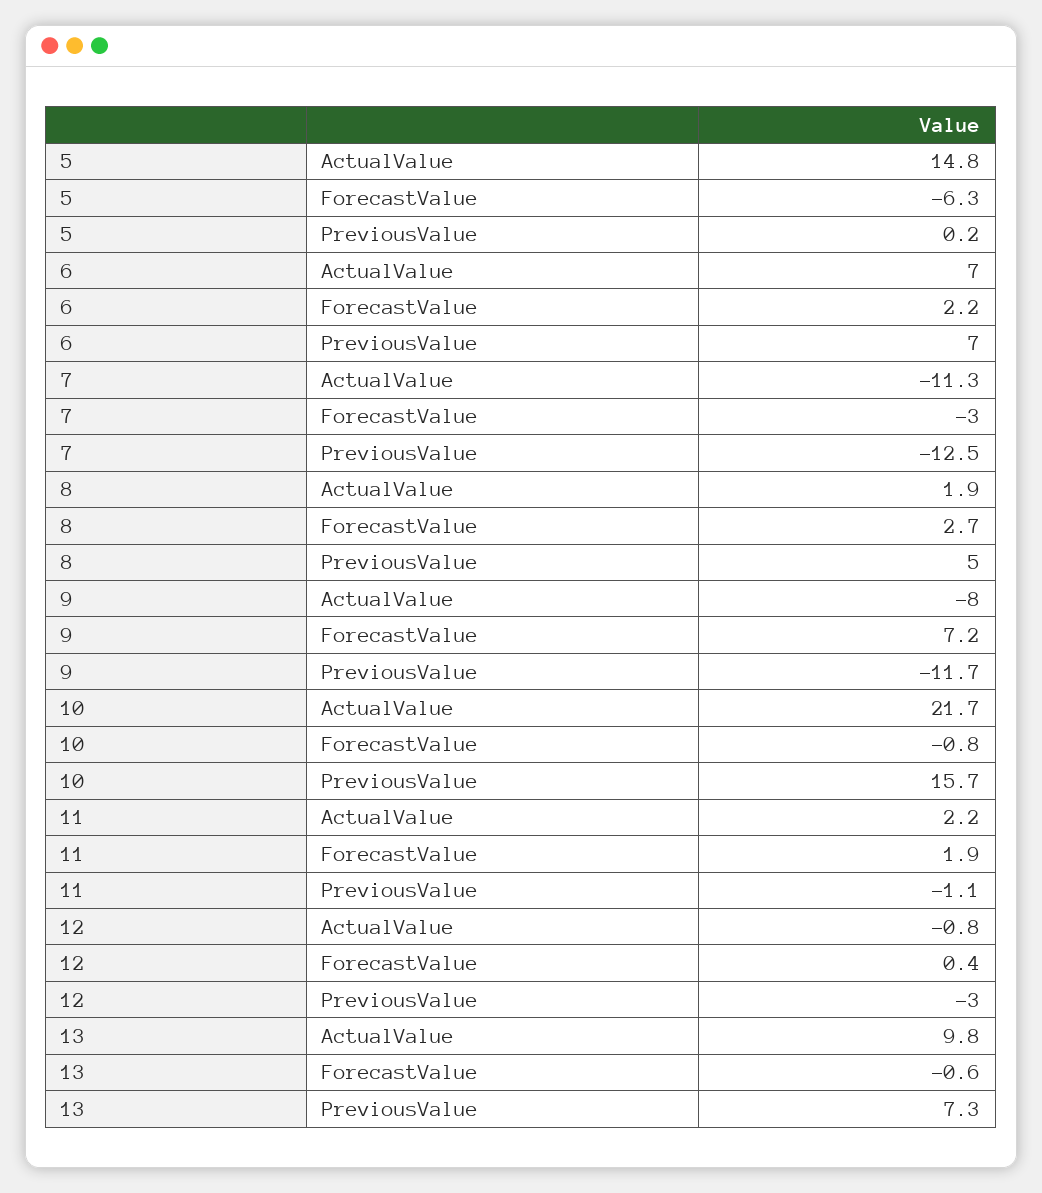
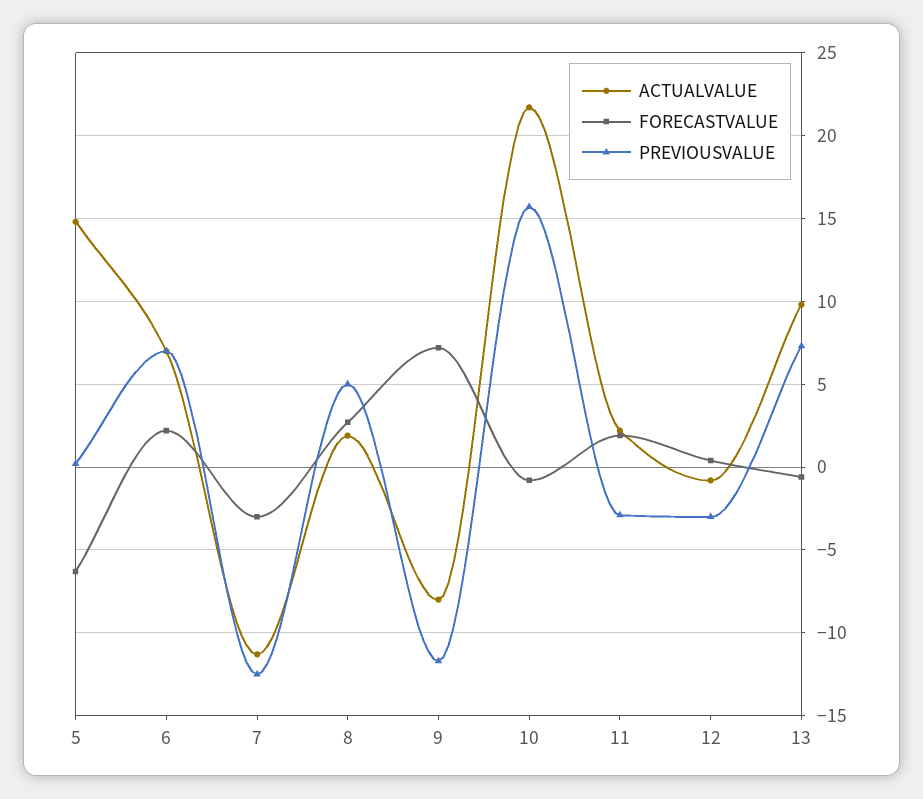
  {
    "ActualValue": {
      "5": 14.8,
      "6": 7,
      "7": -11.3,
      "8": 1.9,
      "9": -8,
      "10": 21.7,
      "11": 2.2,
      "12": -0.8,
      "13": 9.8
    },
    "ForecastValue": {
      "5": -6.3,
      "6": 2.2,
      "7": -3,
      "8": 2.7,
      "9": 7.2,
      "10": -0.8,
      "11": 1.9,
      "12": 0.4,
      "13": -0.6
    },
    "PreviousValue": {
      "5": 0.2,
      "6": 7,
      "7": -12.5,
      "8": 5,
      "9": -11.7,
      "10": 15.7,
-     "11": -1.1,
+     "11": -3,
      "12": -3,
      "13": 7.3
    }
  }

